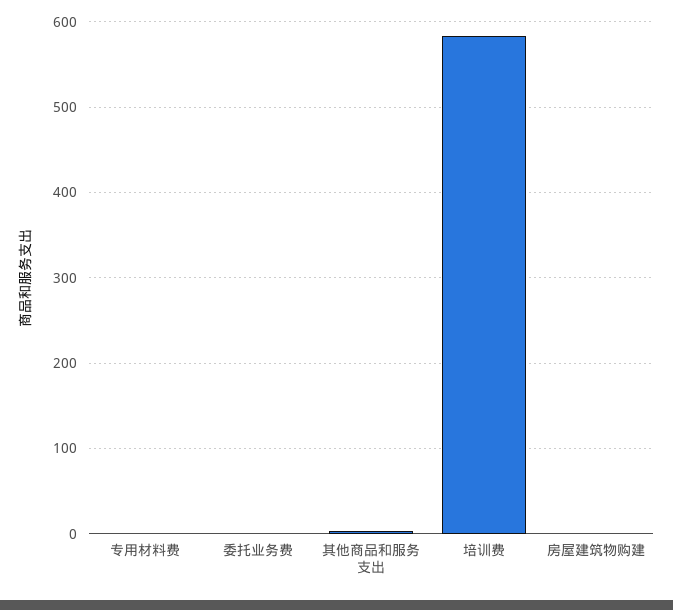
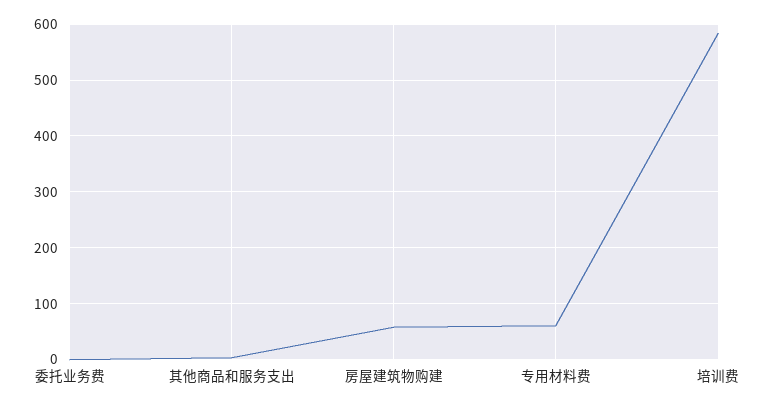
  {
-   "专用材料费": 0,
+   "专用材料费": 60,
    "委托业务费": 0,
    "其他商品和服务支出": 0,
    "培训费": 580,
-   "房屋建筑物购建": 0
+   "房屋建筑物购建": 60
  }

